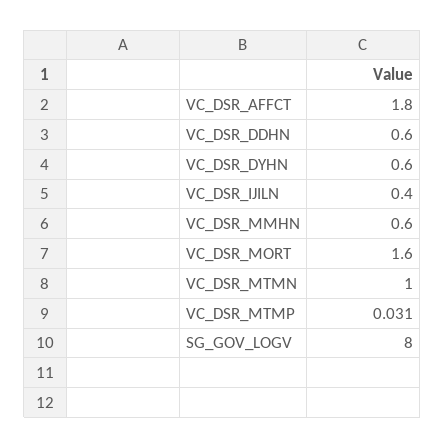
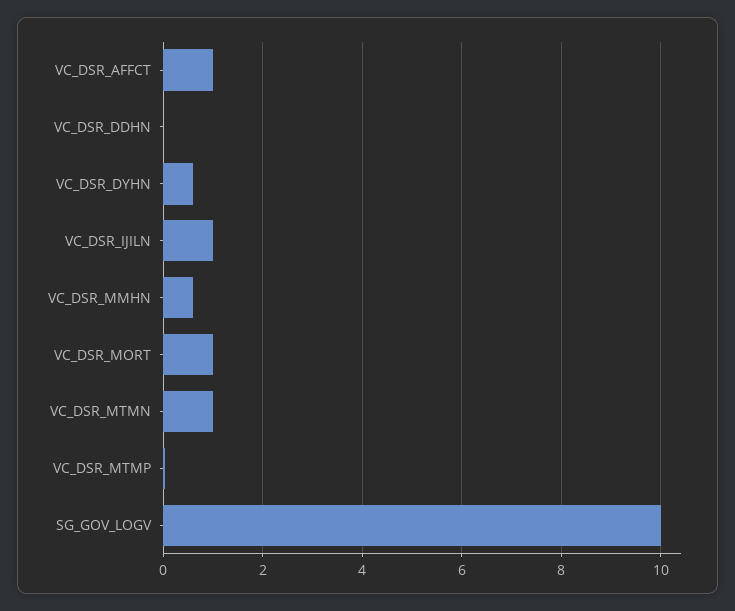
  {
-   "VC_DSR_AFFCT": 1.8,
+   "VC_DSR_AFFCT": 1,
-   "VC_DSR_DDHN": 0.6,
+   "VC_DSR_DDHN": 0,
    "VC_DSR_DYHN": 0.6,
-   "VC_DSR_IJILN": 0.4,
+   "VC_DSR_IJILN": 1,
    "VC_DSR_MMHN": 0.6,
-   "VC_DSR_MORT": 1.6,
+   "VC_DSR_MORT": 1,
    "VC_DSR_MTMN": 1,
    "VC_DSR_MTMP": 0.031,
-   "SG_GOV_LOGV": 8
+   "SG_GOV_LOGV": 10
  }

